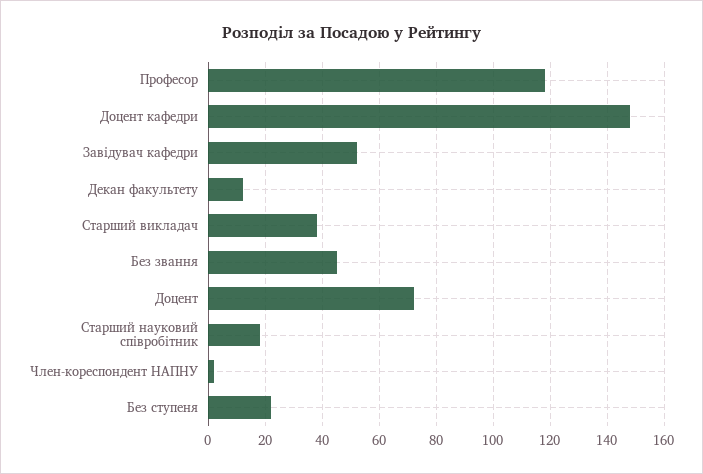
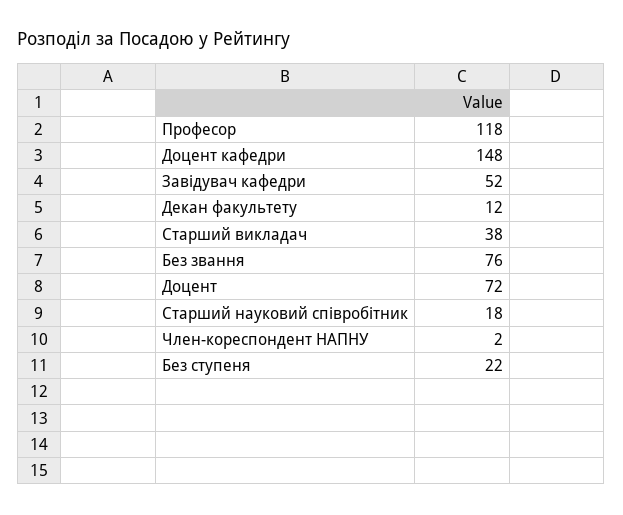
  {
    "Професор": 118,
    "Доцент кафедри": 148,
    "Завідувач кафедри": 52,
    "Декан факультету": 12,
    "Старший викладач": 38,
-   "Без звання": 45,
+   "Без звання": 76,
    "Доцент": 72,
    "Старший науковий співробітник": 18,
    "Член-кореспондент НАПНУ": 2,
    "Без ступеня": 22
  }

